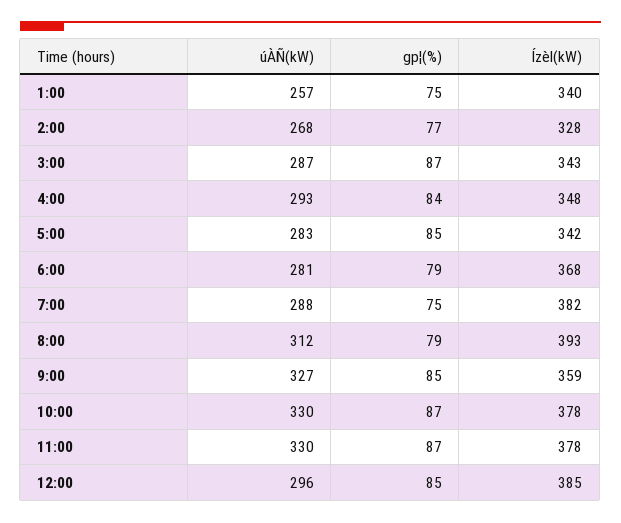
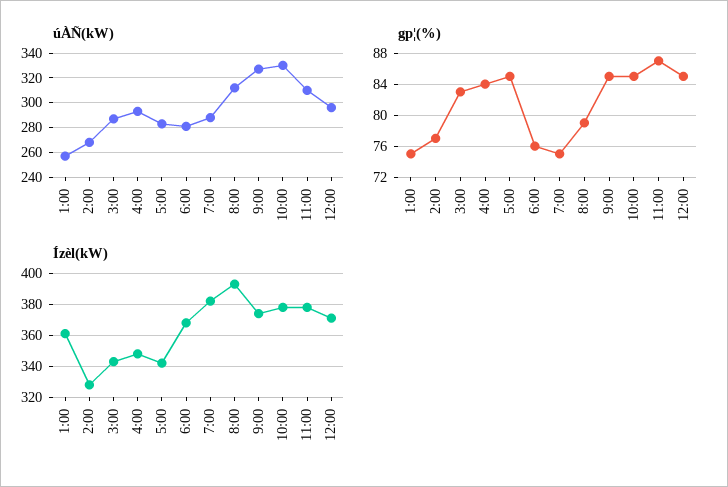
  {
    "úÀÑ(kW)": {
      "1:00": 257,
      "2:00": 268,
      "3:00": 287,
      "4:00": 293,
      "5:00": 283,
      "6:00": 281,
      "7:00": 288,
      "8:00": 312,
      "9:00": 327,
      "10:00": 330,
-     "11:00": 330,
+     "11:00": 310,
      "12:00": 296
    },
    "gp¦(%)": {
      "1:00": 75,
      "2:00": 77,
-     "3:00": 87,
+     "3:00": 83,
      "4:00": 84,
      "5:00": 85,
-     "6:00": 79,
+     "6:00": 76,
      "7:00": 75,
      "8:00": 79,
      "9:00": 85,
-     "10:00": 87,
+     "10:00": 85,
      "11:00": 87,
      "12:00": 85
    },
    "Ízèl(kW)": {
-     "1:00": 340,
+     "1:00": 360,
      "2:00": 328,
      "3:00": 343,
      "4:00": 348,
      "5:00": 342,
      "6:00": 368,
      "7:00": 382,
      "8:00": 393,
-     "9:00": 359,
+     "9:00": 375,
      "10:00": 378,
      "11:00": 378,
-     "12:00": 385
+     "12:00": 370
    }
  }

